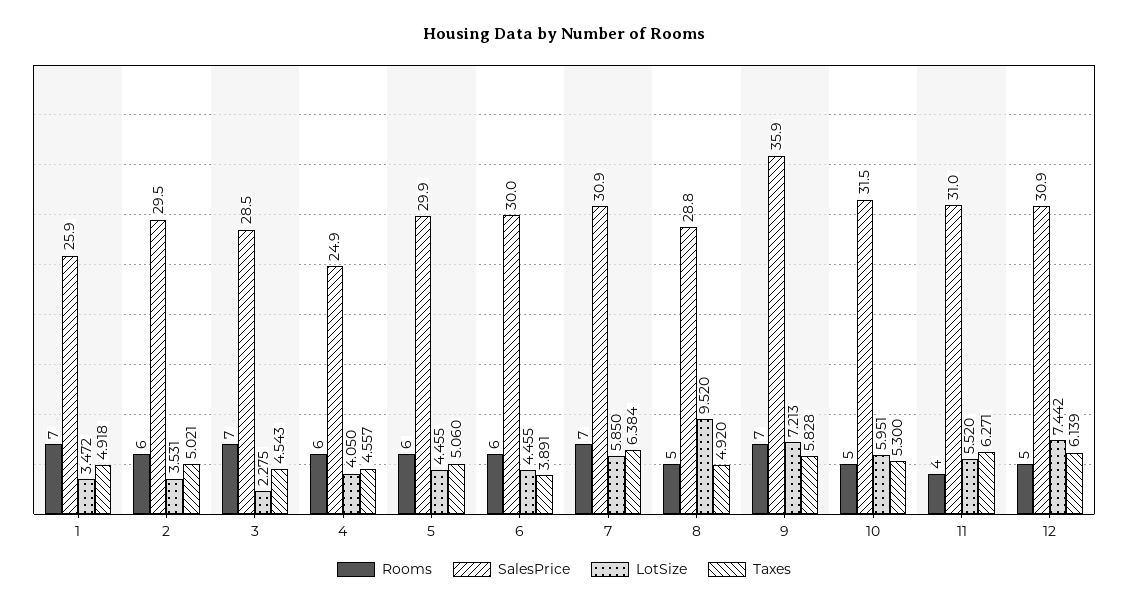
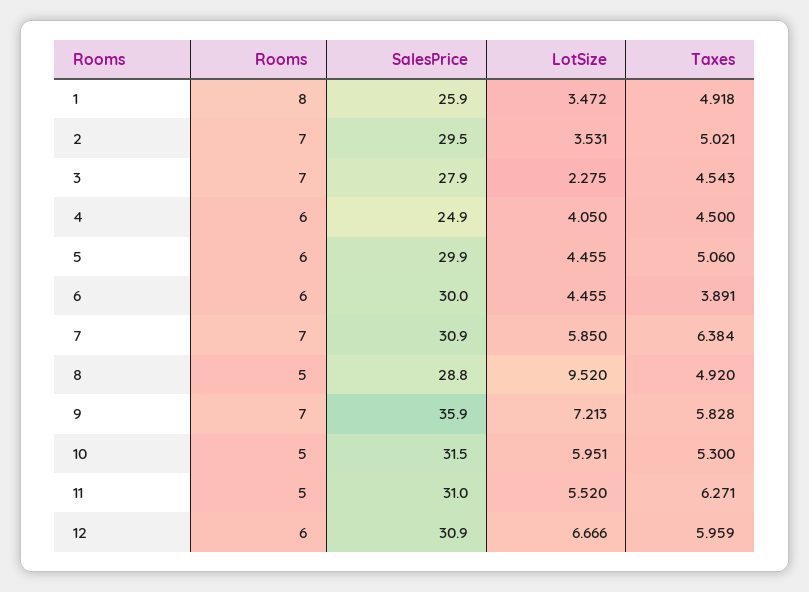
  {
    "Rooms": {
-     "1": 7,
+     "1": 8,
-     "2": 6,
+     "2": 7,
      "3": 7,
      "4": 6,
      "5": 6,
      "6": 6,
      "7": 7,
      "8": 5,
      "9": 7,
      "10": 5,
-     "11": 4,
+     "11": 5,
-     "12": 5
+     "12": 6
    },
    "SalesPrice": {
      "1": 25.9,
      "2": 29.5,
-     "3": 28.5,
+     "3": 27.9,
      "4": 24.9,
      "5": 29.9,
      "6": 30,
      "7": 30.9,
      "8": 28.8,
      "9": 35.9,
      "10": 31.5,
      "11": 31,
      "12": 30.9
    },
    "LotSize": {
      "1": 3.472,
      "2": 3.531,
      "3": 2.275,
      "4": 4.05,
      "5": 4.455,
      "6": 4.455,
      "7": 5.85,
      "8": 9.52,
      "9": 7.213,
      "10": 5.951,
      "11": 5.52,
-     "12": 7.442
+     "12": 6.666
    },
    "Taxes": {
      "1": 4.918,
      "2": 5.021,
      "3": 4.543,
-     "4": 4.557,
+     "4": 4.5,
      "5": 5.06,
      "6": 3.891,
      "7": 6.384,
      "8": 4.92,
      "9": 5.828,
      "10": 5.3,
      "11": 6.271,
-     "12": 6.139
+     "12": 5.959
    }
  }

